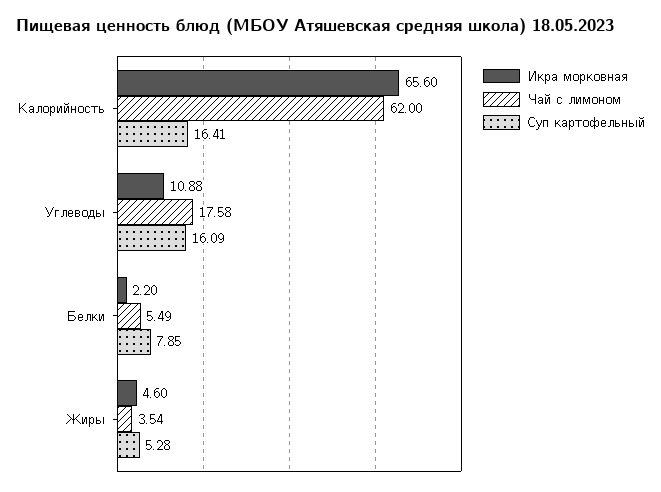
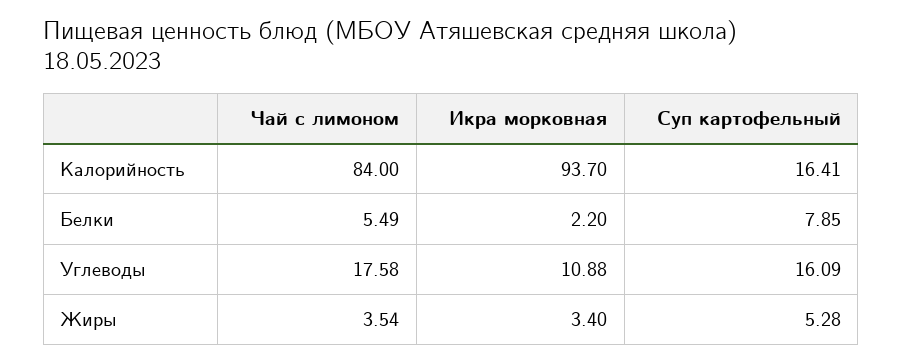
  {
    "Икра морковная": {
-     "Калорийность": 65.6,
+     "Калорийность": 93.7,
      "Углеводы": 10.88,
      "Белки": 2.2,
-     "Жиры": 4.6
+     "Жиры": 3.4
    },
    "Чай с лимоном": {
-     "Калорийность": 62,
+     "Калорийность": 84,
      "Углеводы": 17.58,
      "Белки": 5.49,
      "Жиры": 3.54
    },
    "Суп картофельный": {
      "Калорийность": 16.41,
      "Углеводы": 16.09,
      "Белки": 7.85,
      "Жиры": 5.28
    }
  }

